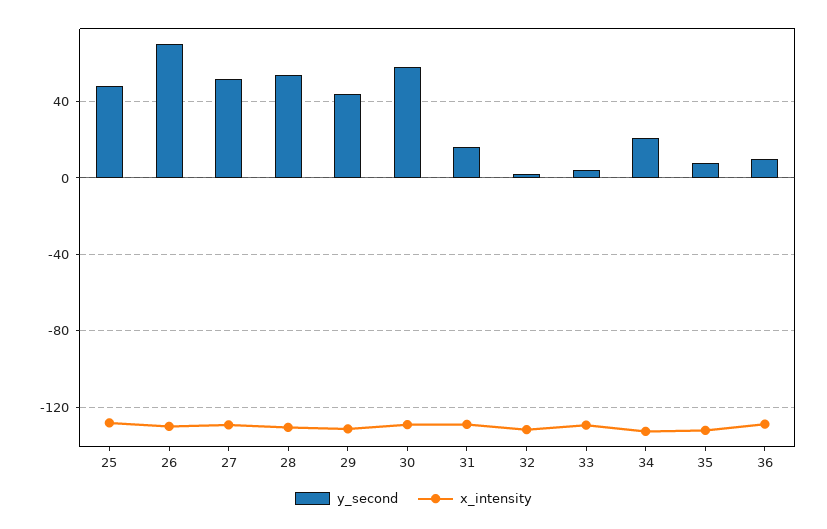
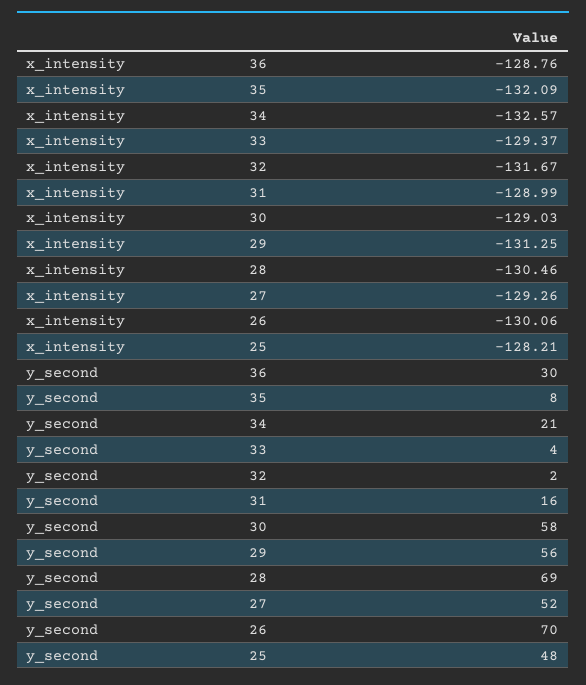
  {
    "y_second": {
      "25": 48,
      "26": 70,
      "27": 52,
-     "28": 55,
+     "28": 69,
-     "29": 45,
+     "29": 56,
      "30": 58,
      "31": 16,
      "32": 2,
      "33": 4,
      "34": 21,
      "35": 8,
-     "36": 10
+     "36": 30
    },
    "x_intensity": {
      "25": -128.21,
      "26": -130.06,
      "27": -129.26,
      "28": -130.46,
      "29": -131.25,
      "30": -129.03,
      "31": -128.99,
      "32": -131.67,
      "33": -129.37,
      "34": -132.57,
      "35": -132.09,
      "36": -128.76
    }
  }

